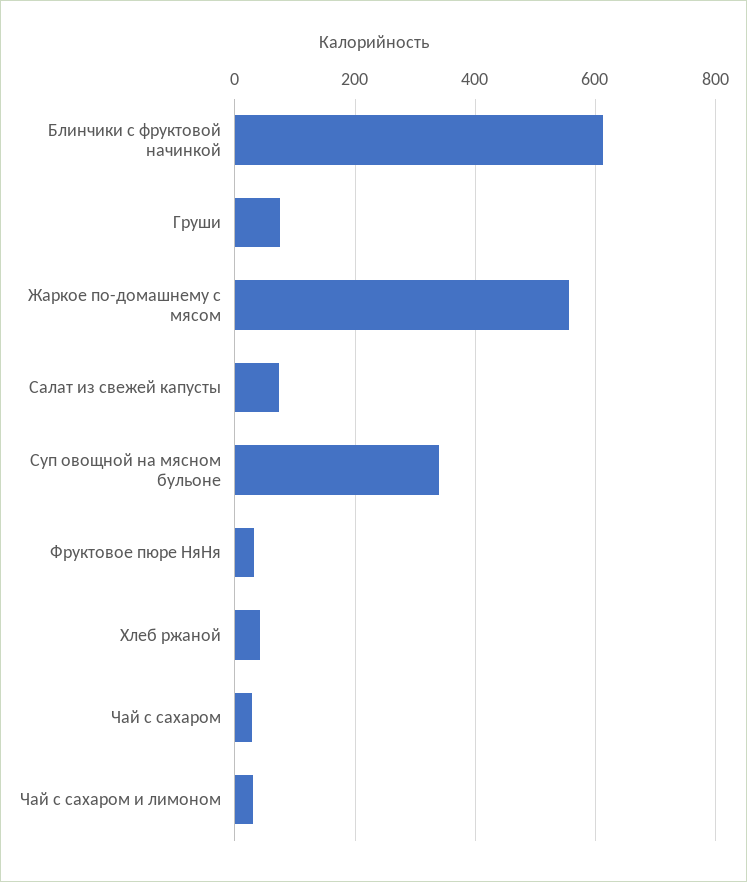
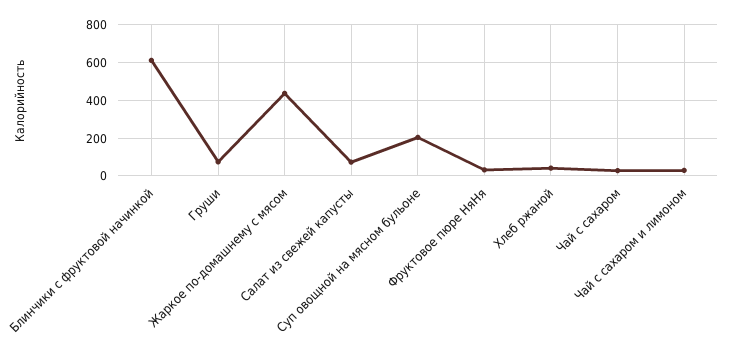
  {
    "Блинчики с фруктовой начинкой": 620,
    "Груши": 80,
-   "Жаркое по-домашнему с мясом": 560,
+   "Жаркое по-домашнему с мясом": 450,
    "Салат из свежей капусты": 80,
-   "Суп овощной на мясном бульоне": 340,
+   "Суп овощной на мясном бульоне": 200,
    "Фруктовое пюре НяНя": 40,
    "Хлеб ржаной": 40,
    "Чай с сахаром": 20,
    "Чай с сахаром и лимоном": 40
  }

